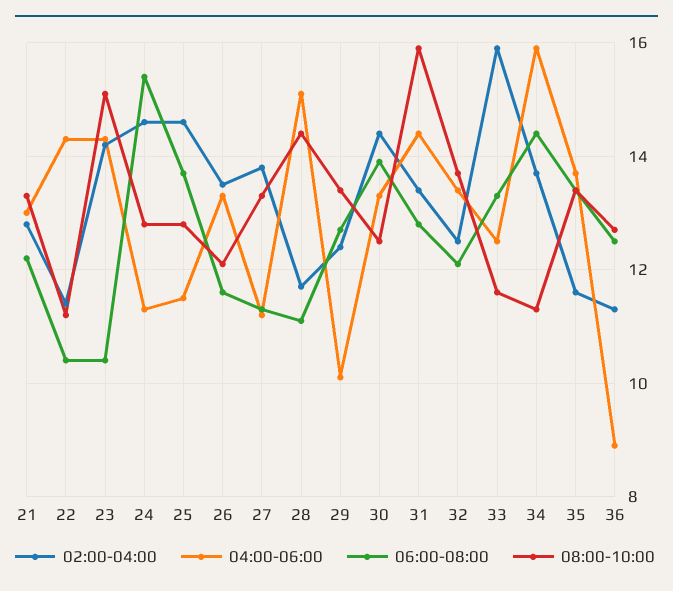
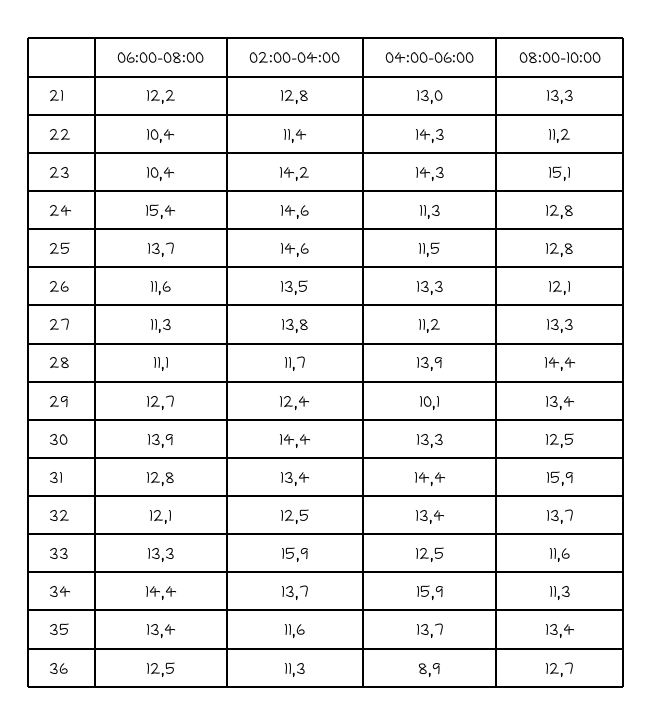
  {
    "02:00-04:00": {
      "21": 12.8,
      "22": 11.4,
      "23": 14.2,
      "24": 14.6,
      "25": 14.6,
      "26": 13.5,
      "27": 13.8,
      "28": 11.7,
      "29": 12.4,
      "30": 14.4,
      "31": 13.4,
      "32": 12.5,
      "33": 15.9,
      "34": 13.7,
      "35": 11.6,
      "36": 11.3
    },
    "04:00-06:00": {
      "21": 13,
      "22": 14.3,
      "23": 14.3,
      "24": 11.3,
      "25": 11.5,
      "26": 13.3,
      "27": 11.2,
-     "28": 15,
+     "28": 13.9,
      "29": 10.1,
      "30": 13.3,
      "31": 14.4,
      "32": 13.4,
      "33": 12.5,
      "34": 15.9,
      "35": 13.7,
      "36": 8.9
    },
    "06:00-08:00": {
      "21": 12.2,
      "22": 10.4,
      "23": 10.4,
      "24": 15.4,
      "25": 13.7,
      "26": 11.6,
      "27": 11.3,
      "28": 11.1,
      "29": 12.7,
      "30": 13.9,
      "31": 12.8,
      "32": 12.1,
      "33": 13.3,
      "34": 14.4,
      "35": 13.4,
      "36": 12.5
    },
    "08:00-10:00": {
      "21": 13.3,
      "22": 11.2,
      "23": 15.1,
      "24": 12.8,
      "25": 12.8,
      "26": 12.1,
      "27": 13.3,
      "28": 14.4,
      "29": 13.4,
      "30": 12.5,
      "31": 15.9,
      "32": 13.7,
      "33": 11.6,
      "34": 11.3,
      "35": 13.4,
      "36": 12.7
    }
  }

